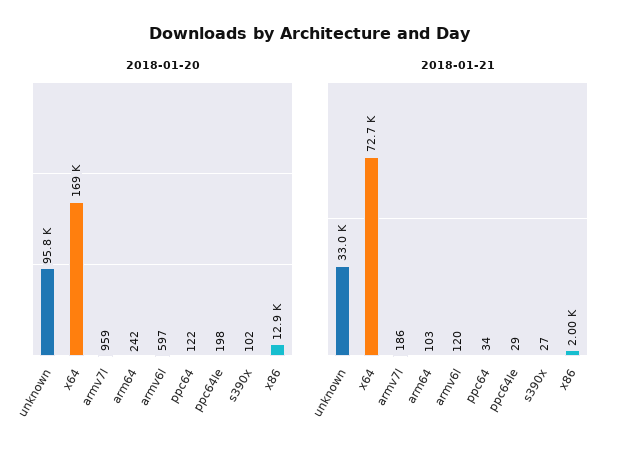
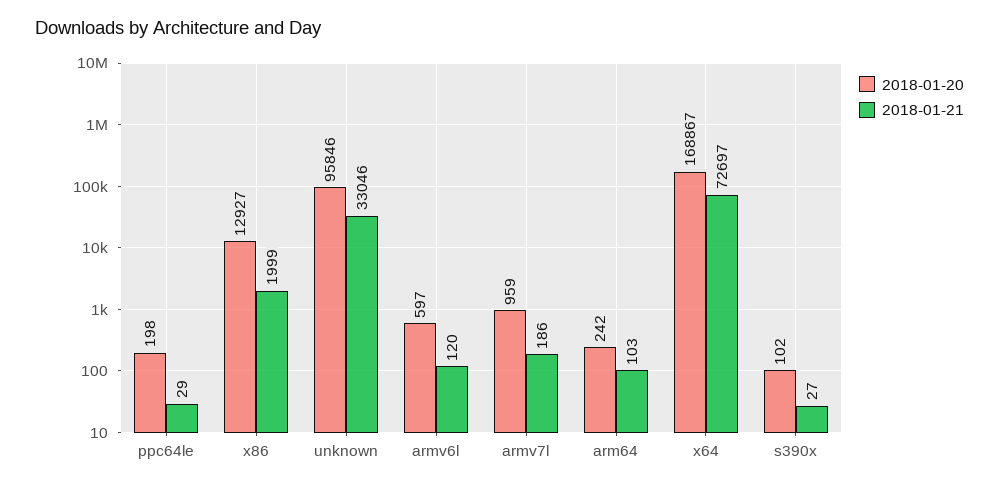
  {
    "2018-01-20": {
      "unknown": 95846,
      "x64": 168867,
      "armv7l": 959,
      "arm64": 242,
      "armv6l": 597,
-     "ppc64": 122,
      "ppc64le": 198,
      "s390x": 102,
      "x86": 12927
    },
    "2018-01-21": {
      "unknown": 33046,
      "x64": 72697,
      "armv7l": 186,
      "arm64": 103,
      "armv6l": 120,
-     "ppc64": 34,
      "ppc64le": 29,
      "s390x": 27,
      "x86": 1999
    }
  }

